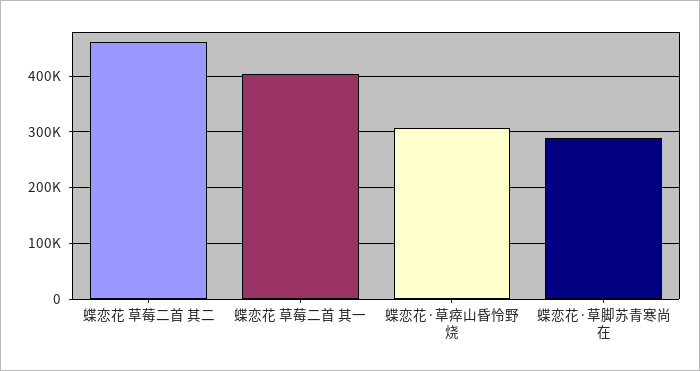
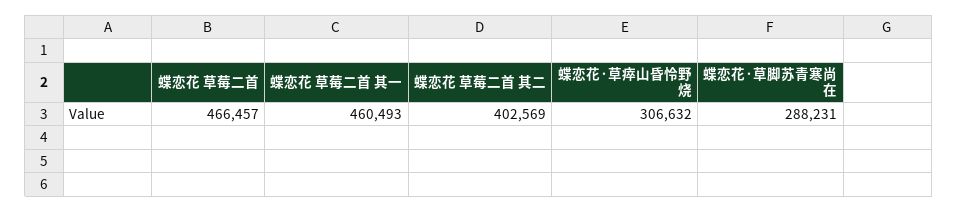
  {
-   "蝶恋花 草莓二首 其二": 460000,
+   "蝶恋花 草莓二首 其二": 402569,
-   "蝶恋花 草莓二首 其一": 400000,
+   "蝶恋花 草莓二首 其一": 460493,
    "蝶恋花·草瘁山昏怜野烧": 306632,
-   "蝶恋花·草脚苏青寒尚在": 288231
+   "蝶恋花·草脚苏青寒尚在": 288231,
+   "蝶恋花 草莓二首": 466457
  }

